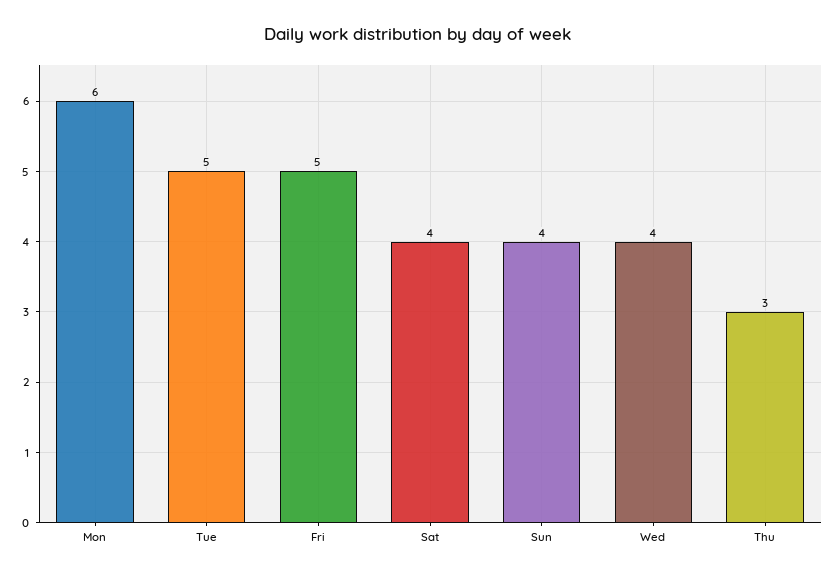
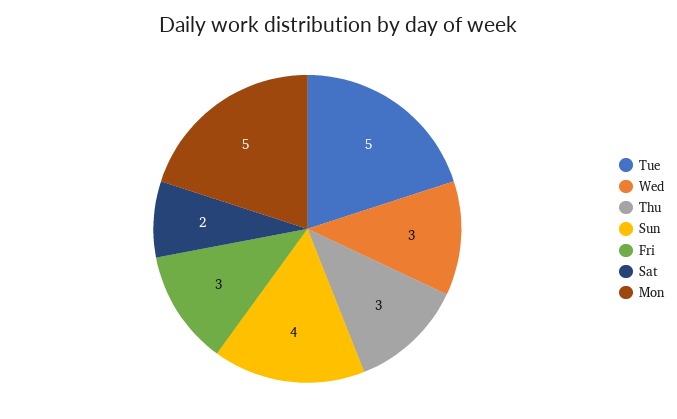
  {
-   "Mon": 6,
+   "Mon": 5,
    "Tue": 5,
-   "Fri": 5,
+   "Fri": 3,
-   "Sat": 4,
+   "Sat": 2,
    "Sun": 4,
-   "Wed": 4,
+   "Wed": 3,
    "Thu": 3
  }

